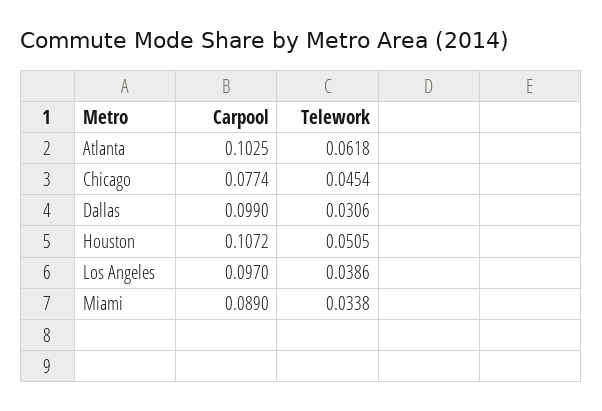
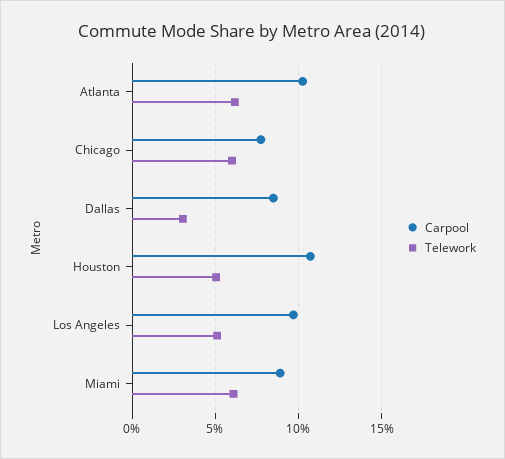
  {
    "Carpool": {
      "Atlanta": 0.1025,
      "Chicago": 0.0774,
-     "Dallas": 0.099,
+     "Dallas": 0.085,
      "Houston": 0.1072,
      "Los Angeles": 0.097,
      "Miami": 0.089
    },
    "Telework": {
      "Atlanta": 0.0618,
-     "Chicago": 0.0454,
+     "Chicago": 0.06,
      "Dallas": 0.0306,
      "Houston": 0.0505,
-     "Los Angeles": 0.0386,
+     "Los Angeles": 0.05,
-     "Miami": 0.0338
+     "Miami": 0.06
    }
  }

